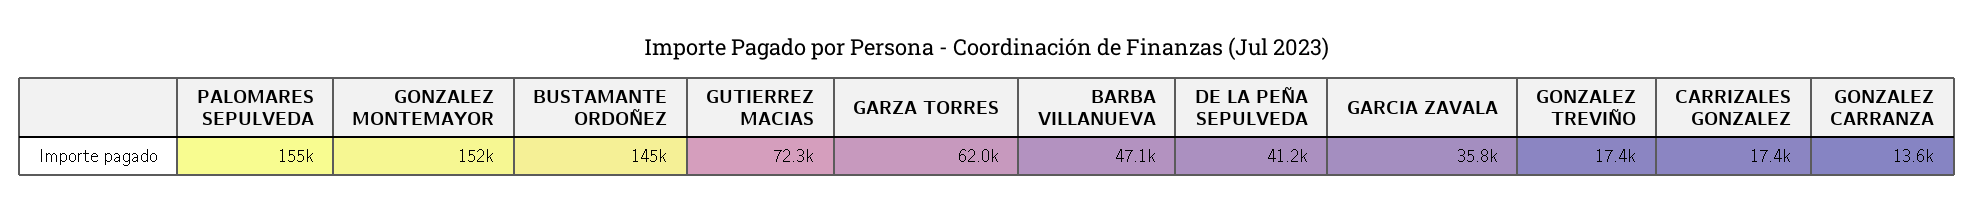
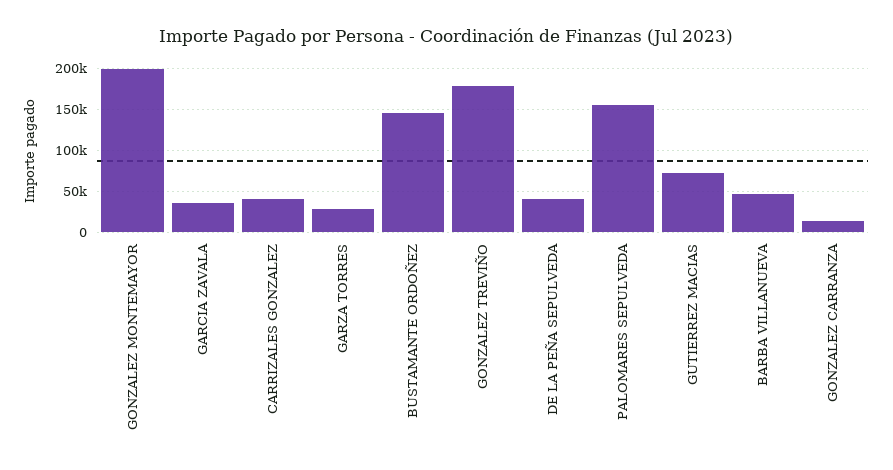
  {
    "PALOMARES SEPULVEDA": 155000,
-   "GONZALEZ MONTEMAYOR": 152000,
+   "GONZALEZ MONTEMAYOR": 200000,
    "BUSTAMANTE ORDOÑEZ": 145000,
    "GUTIERREZ MACIAS": 72300,
-   "GARZA TORRES": 62000,
+   "GARZA TORRES": 30000,
    "BARBA VILLANUEVA": 47100,
    "DE LA PEÑA SEPULVEDA": 41200,
    "GARCIA ZAVALA": 35800,
-   "GONZALEZ TREVIÑO": 17400,
+   "GONZALEZ TREVIÑO": 180000,
-   "CARRIZALES GONZALEZ": 17400,
+   "CARRIZALES GONZALEZ": 40000,
    "GONZALEZ CARRANZA": 13600
  }

